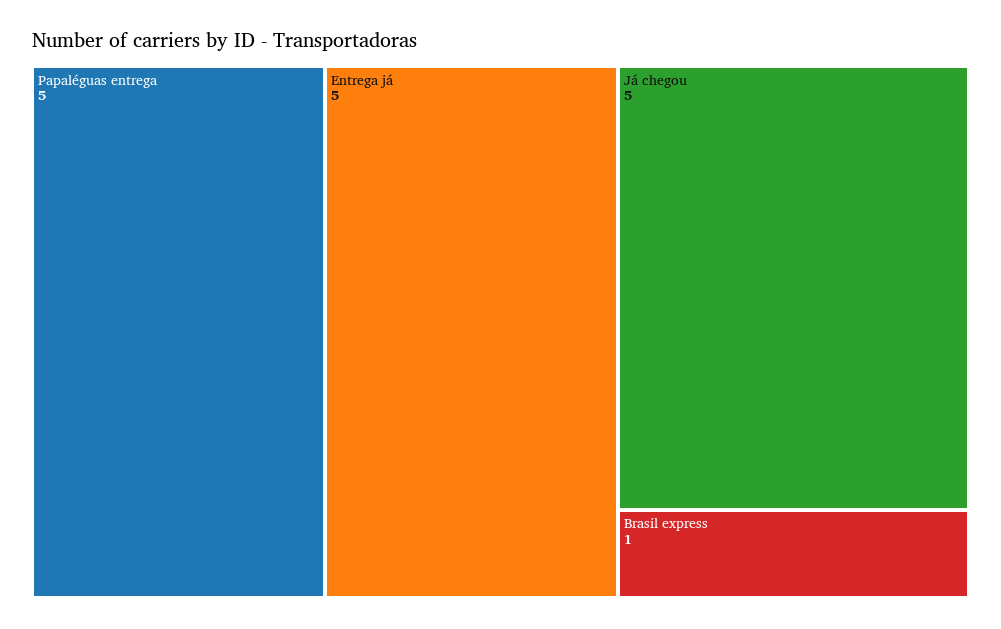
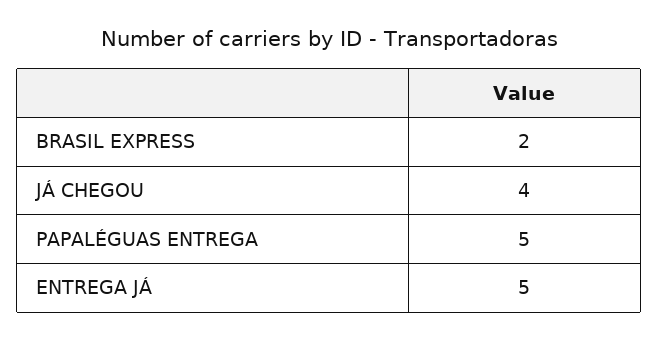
  {
    "Papaléguas entrega": 5,
    "Entrega já": 5,
-   "Já chegou": 5,
+   "Já chegou": 4,
-   "Brasil express": 1
+   "Brasil express": 2
  }

